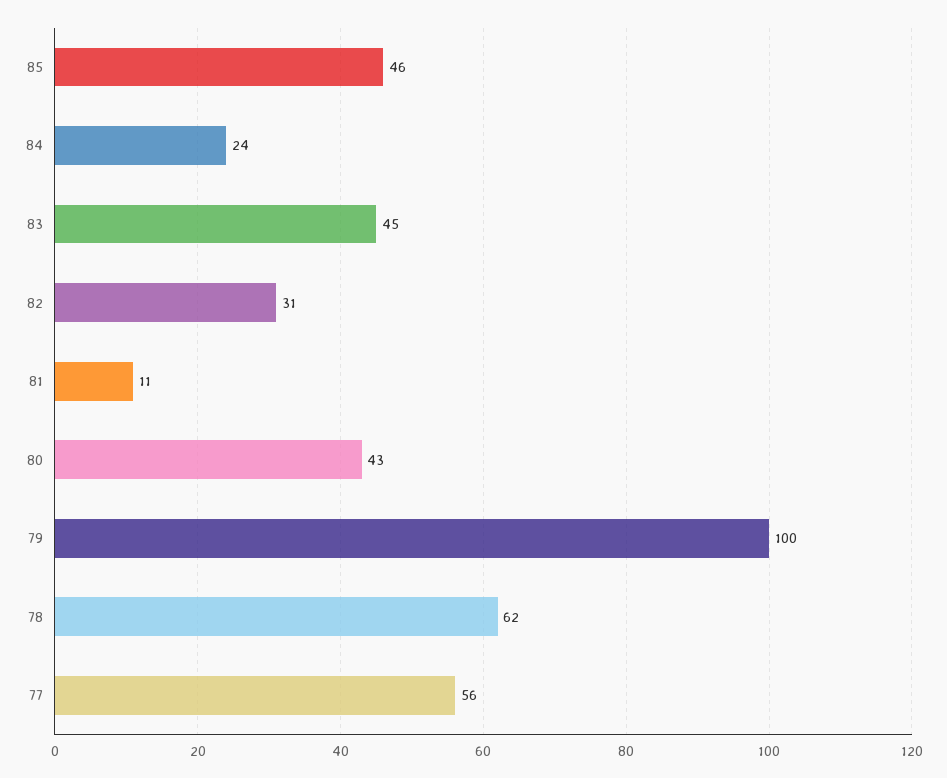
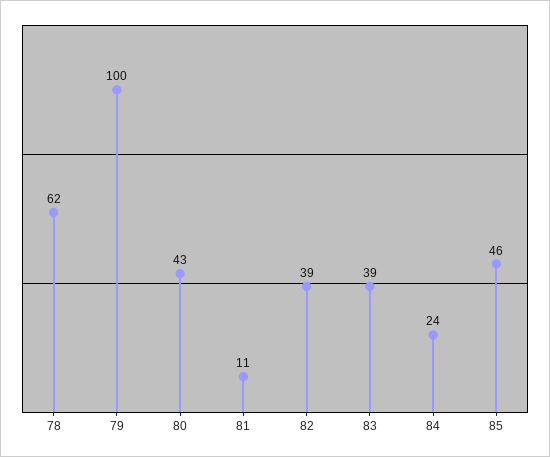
  {
    "85": 46,
    "84": 24,
-   "83": 45,
+   "83": 39,
-   "82": 31,
+   "82": 39,
    "81": 11,
    "80": 43,
    "79": 100,
-   "78": 62,
+   "78": 62
-   "77": 56
  }

